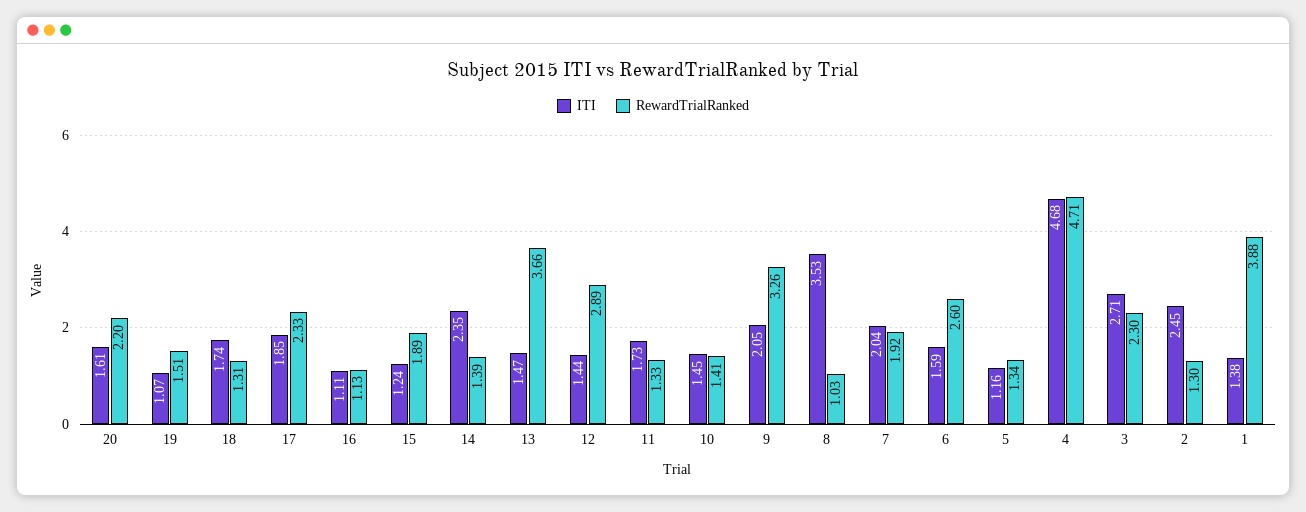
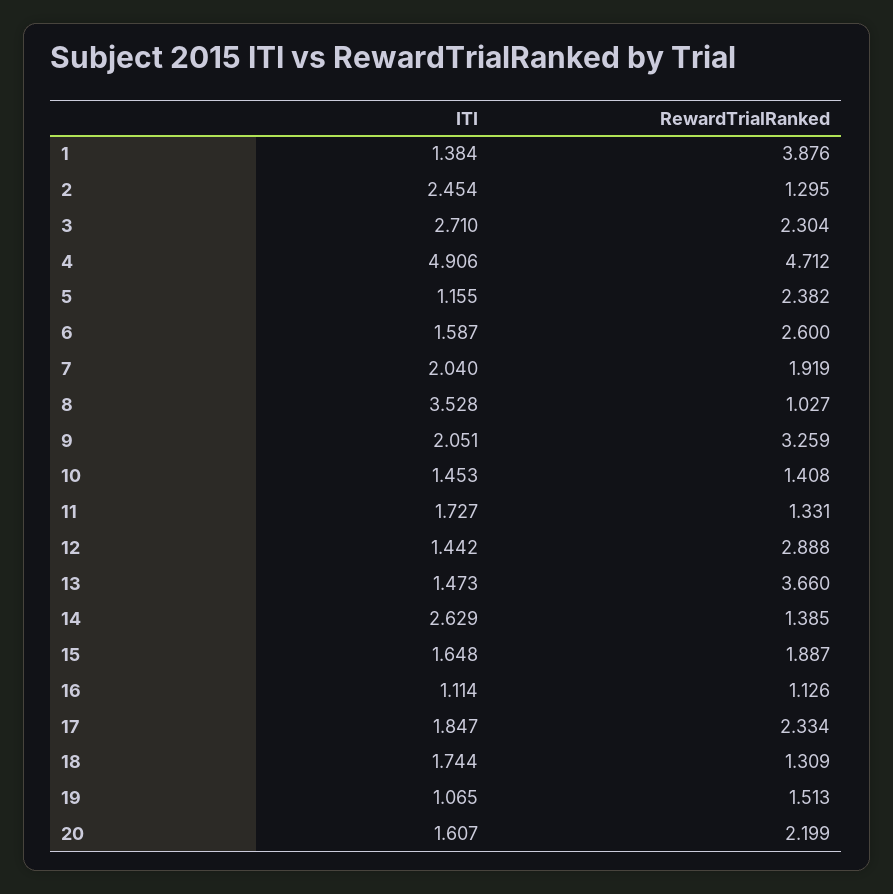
  {
    "ITI": {
      "20": 1.607,
      "19": 1.065,
      "18": 1.744,
      "17": 1.847,
      "16": 1.114,
-     "15": 1.24,
+     "15": 1.648,
-     "14": 2.35,
+     "14": 2.629,
      "13": 1.473,
      "12": 1.442,
      "11": 1.727,
      "10": 1.453,
      "9": 2.051,
      "8": 3.528,
      "7": 2.04,
      "6": 1.587,
      "5": 1.155,
-     "4": 4.68,
+     "4": 4.906,
      "3": 2.71,
      "2": 2.454,
      "1": 1.384
    },
    "RewardTrialRanked": {
      "20": 2.199,
      "19": 1.513,
      "18": 1.309,
      "17": 2.334,
      "16": 1.126,
      "15": 1.887,
      "14": 1.385,
      "13": 3.66,
      "12": 2.888,
      "11": 1.331,
      "10": 1.408,
      "9": 3.259,
      "8": 1.027,
      "7": 1.919,
      "6": 2.6,
-     "5": 1.34,
+     "5": 2.382,
      "4": 4.712,
      "3": 2.304,
      "2": 1.295,
      "1": 3.876
    }
  }

